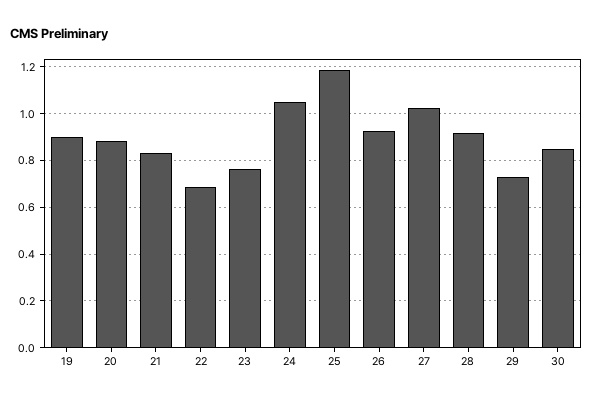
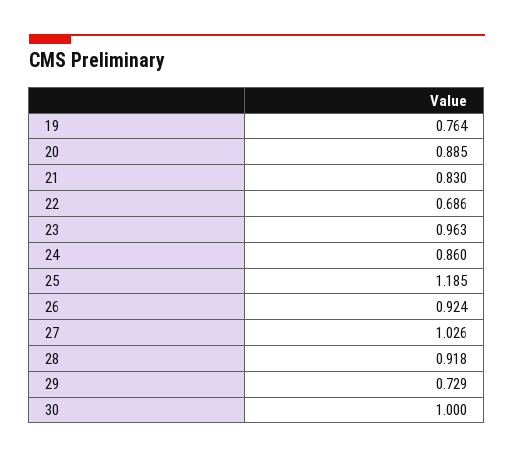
  {
-   "19": 0.9,
+   "19": 0.764,
    "20": 0.885,
    "21": 0.83,
    "22": 0.686,
-   "23": 0.75,
+   "23": 0.963,
-   "24": 1.05,
+   "24": 0.86,
    "25": 1.185,
    "26": 0.924,
    "27": 1.026,
    "28": 0.918,
    "29": 0.729,
-   "30": 0.85
+   "30": 1
  }

